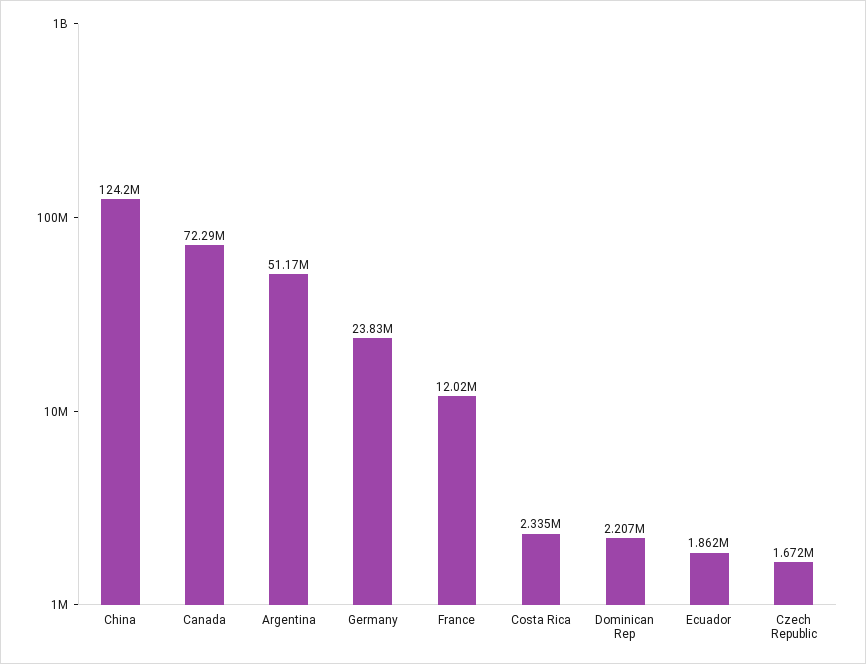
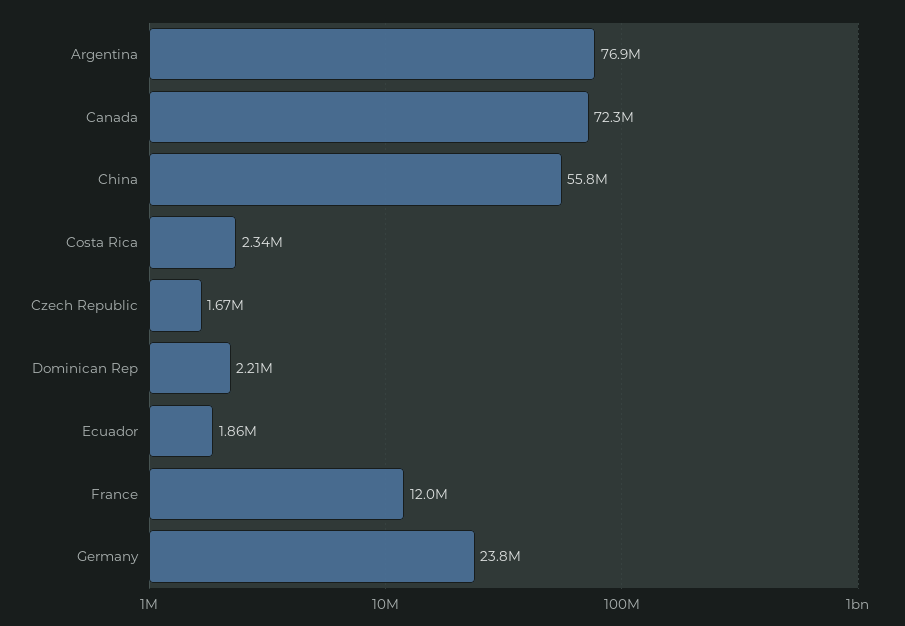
  {
-   "China": 124200000,
+   "China": 55800000,
    "Canada": 72290000,
-   "Argentina": 51170000,
+   "Argentina": 76900000,
    "Germany": 23830000,
    "France": 12020000,
    "Costa Rica": 2335000,
    "Dominican Rep": 2207000,
    "Ecuador": 1862000,
    "Czech Republic": 1672000
  }

